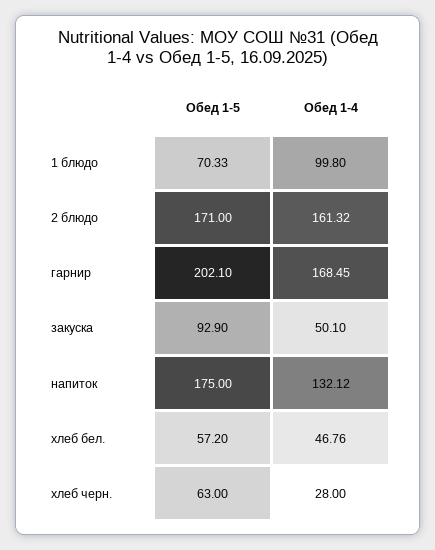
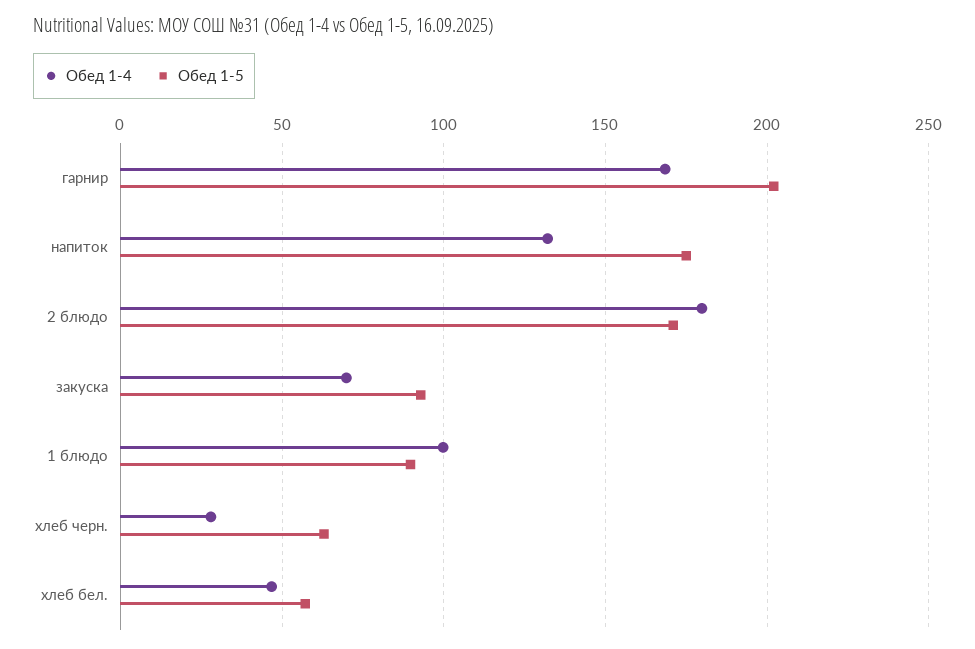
  {
    "Обед 1-5": {
-     "1 блюдо": 70.33,
+     "1 блюдо": 90,
      "2 блюдо": 171,
      "гарнир": 202.1,
      "закуска": 92.9,
      "напиток": 175,
      "хлеб бел.": 57.2,
      "хлеб черн.": 63
    },
    "Обед 1-4": {
      "1 блюдо": 99.8,
-     "2 блюдо": 161.32,
+     "2 блюдо": 180,
      "гарнир": 168.45,
-     "закуска": 50.1,
+     "закуска": 70,
      "напиток": 132.12,
      "хлеб бел.": 46.76,
      "хлеб черн.": 28
    }
  }

